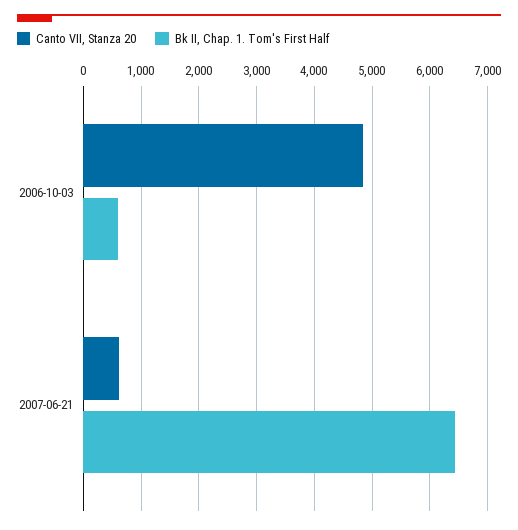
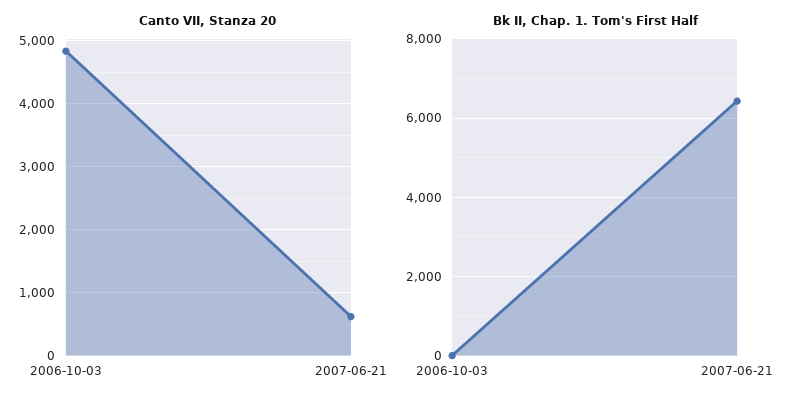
  {
    "Canto VII, Stanza 20": {
      "2006-10-03": 4800,
      "2007-06-21": 600
    },
    "Bk II, Chap. 1. Tom's First Half": {
-     "2006-10-03": 600,
+     "2006-10-03": 0,
      "2007-06-21": 6400
    }
  }

